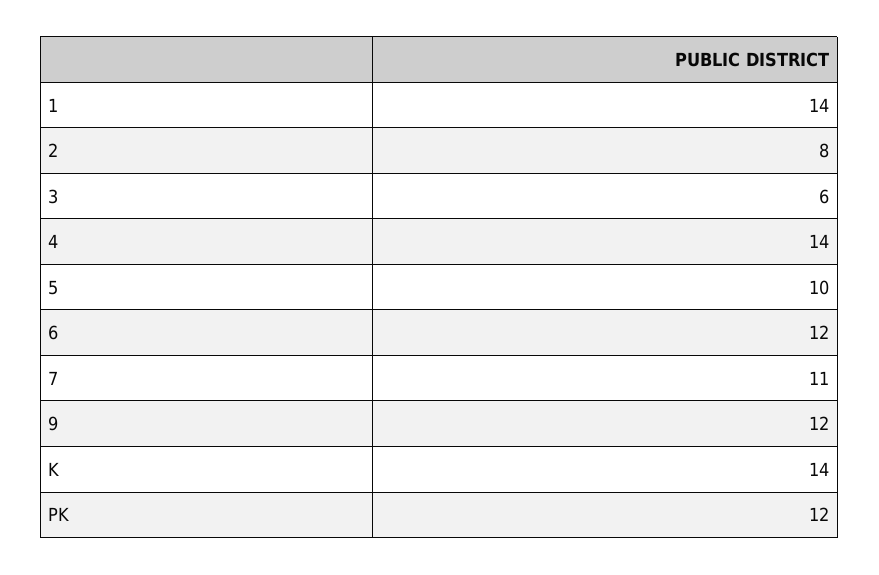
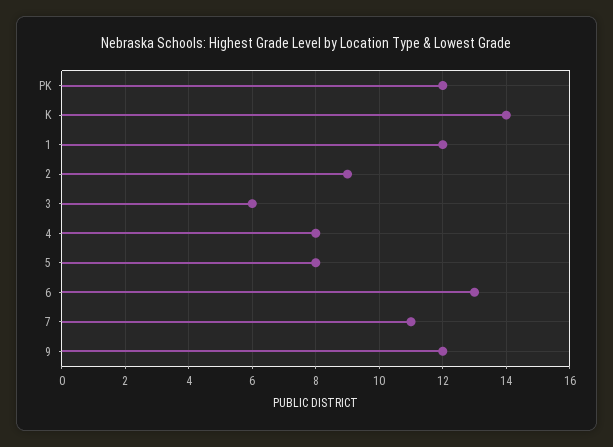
  {
-   "1": 14,
+   "1": 12,
-   "2": 8,
+   "2": 9,
    "3": 6,
-   "4": 14,
+   "4": 8,
-   "5": 10,
+   "5": 8,
-   "6": 12,
+   "6": 13,
    "7": 11,
    "9": 12,
    "K": 14,
    "PK": 12
  }

